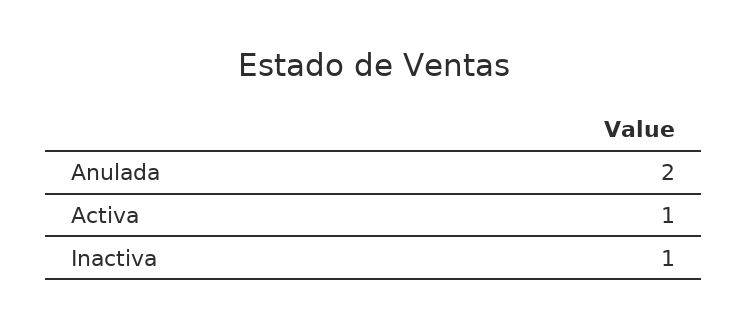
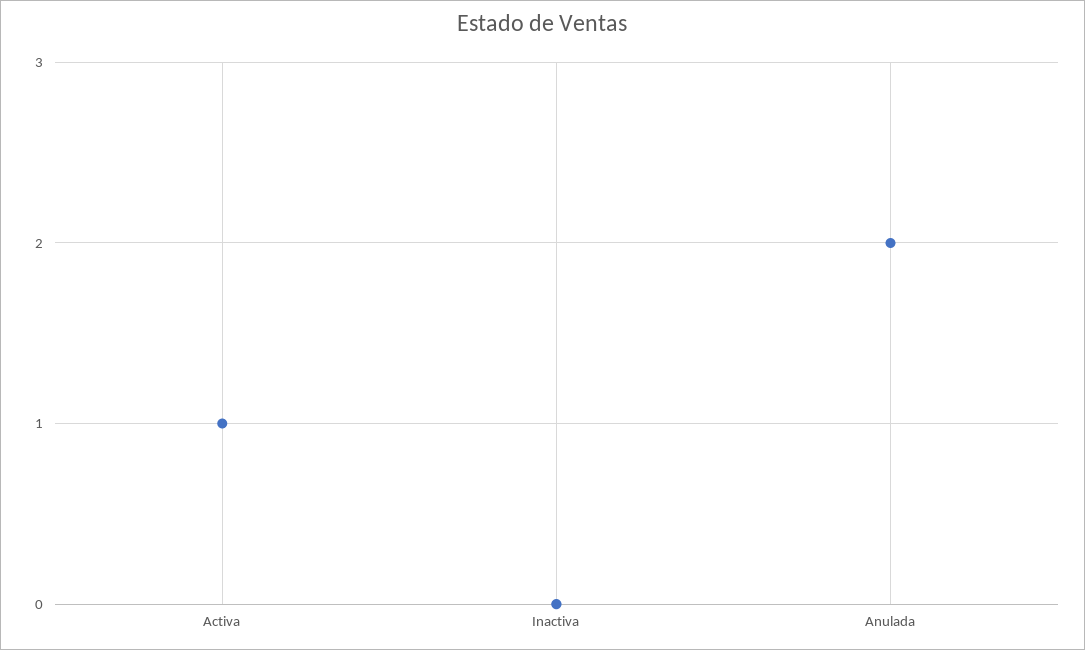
  {
    "Anulada": 2,
    "Activa": 1,
-   "Inactiva": 1
+   "Inactiva": 0
  }

